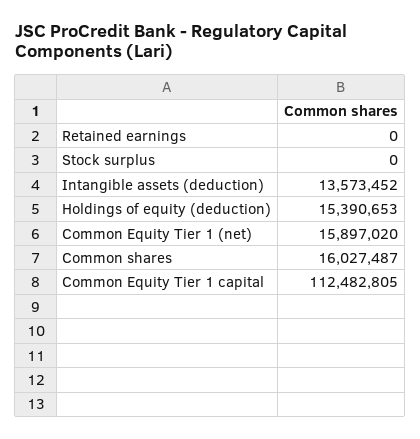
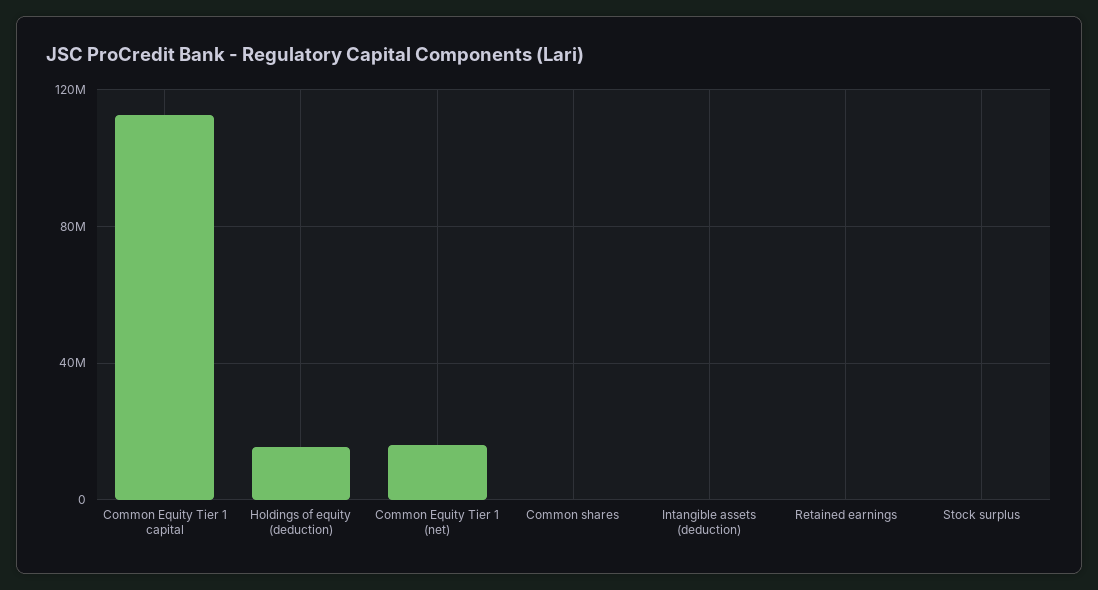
  {
    "Retained earnings": 0,
    "Stock surplus": 0,
-   "Intangible assets (deduction)": 13573452,
+   "Intangible assets (deduction)": 0,
    "Holdings of equity (deduction)": 15390653,
    "Common Equity Tier 1 (net)": 15897020,
-   "Common shares": 16027487,
+   "Common shares": 0,
    "Common Equity Tier 1 capital": 112482805
  }

